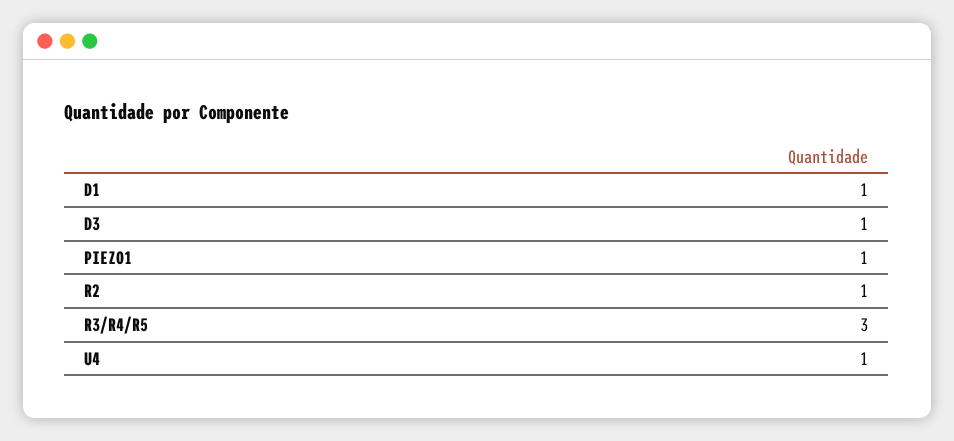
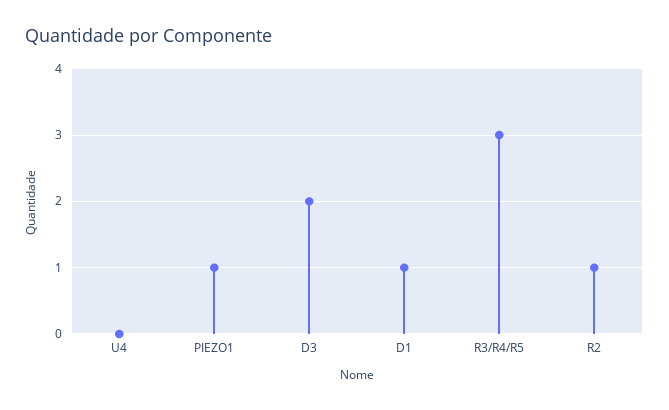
  {
    "D1": 1,
-   "D3": 1,
+   "D3": 2,
    "PIEZO1": 1,
    "R2": 1,
    "R3/R4/R5": 3,
-   "U4": 1
+   "U4": 0
  }

